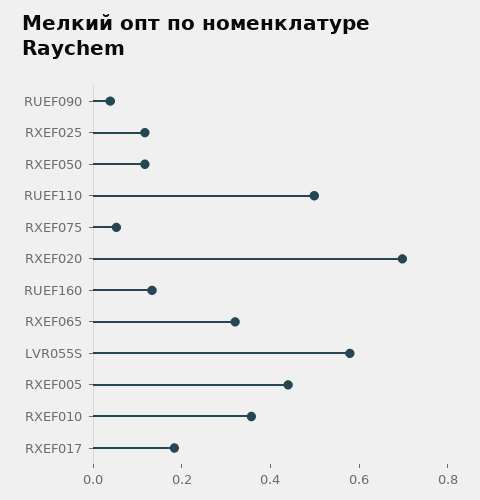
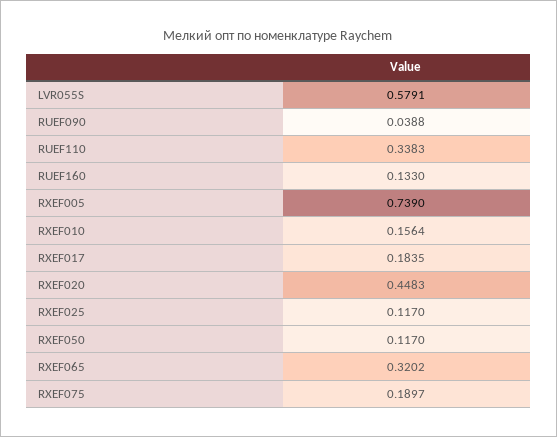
  {
    "RUEF090": 0.0388,
    "RXEF025": 0.117,
    "RXEF050": 0.117,
-   "RUEF110": 0.5,
+   "RUEF110": 0.3383,
-   "RXEF075": 0.05,
+   "RXEF075": 0.1897,
-   "RXEF020": 0.7,
+   "RXEF020": 0.4483,
    "RUEF160": 0.133,
    "RXEF065": 0.3202,
    "LVR055S": 0.5791,
-   "RXEF005": 0.45,
+   "RXEF005": 0.739,
-   "RXEF010": 0.35,
+   "RXEF010": 0.1564,
    "RXEF017": 0.1835
  }

